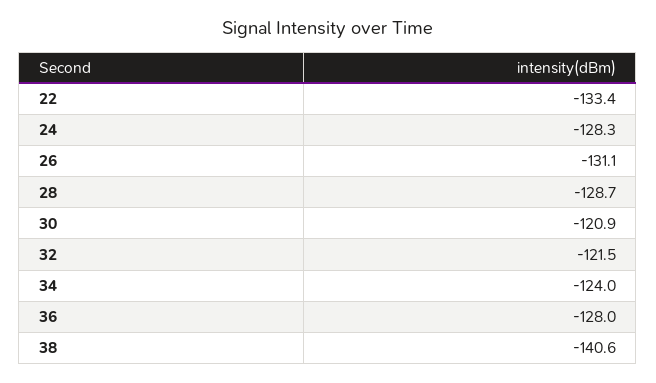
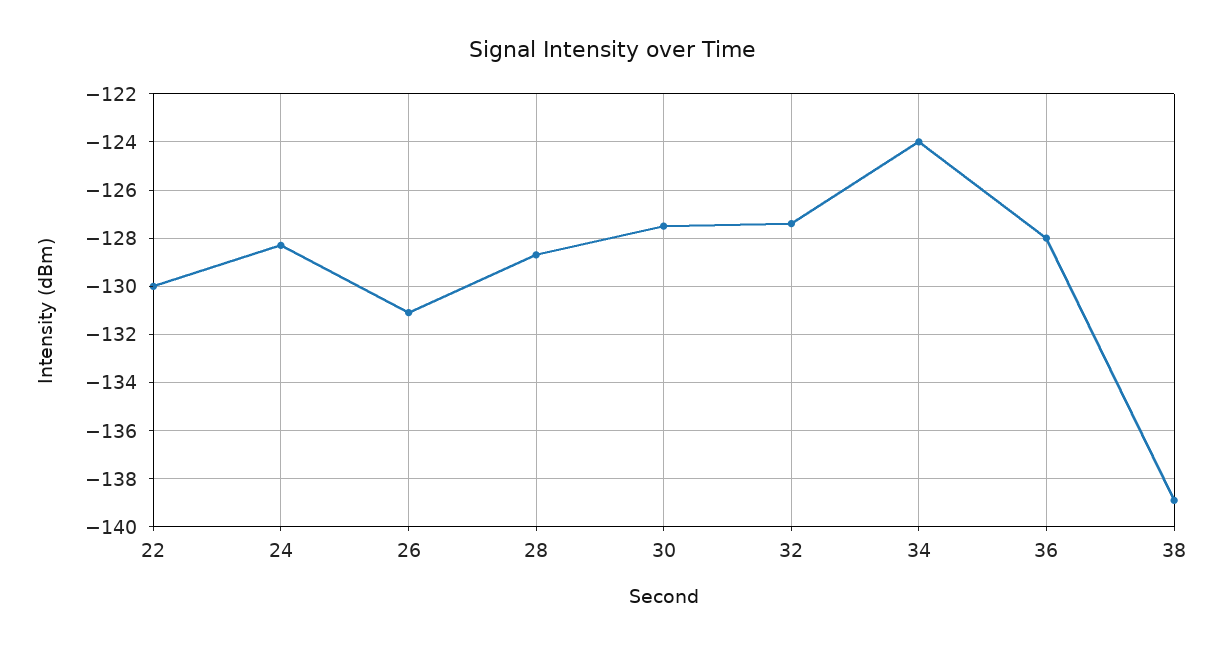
  {
-   "22": -133.4,
+   "22": -130,
    "24": -128.3,
    "26": -131.1,
    "28": -128.7,
-   "30": -120.9,
+   "30": -127.5,
-   "32": -121.5,
+   "32": -127.5,
    "34": -124,
    "36": -128,
-   "38": -140.6
+   "38": -139
  }

